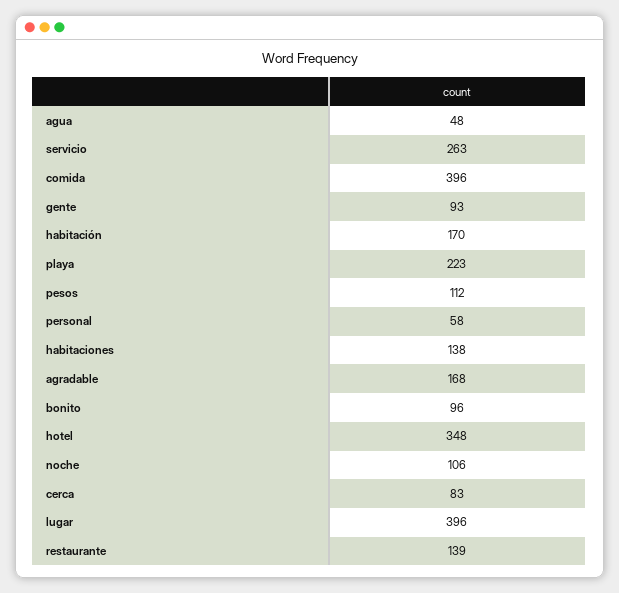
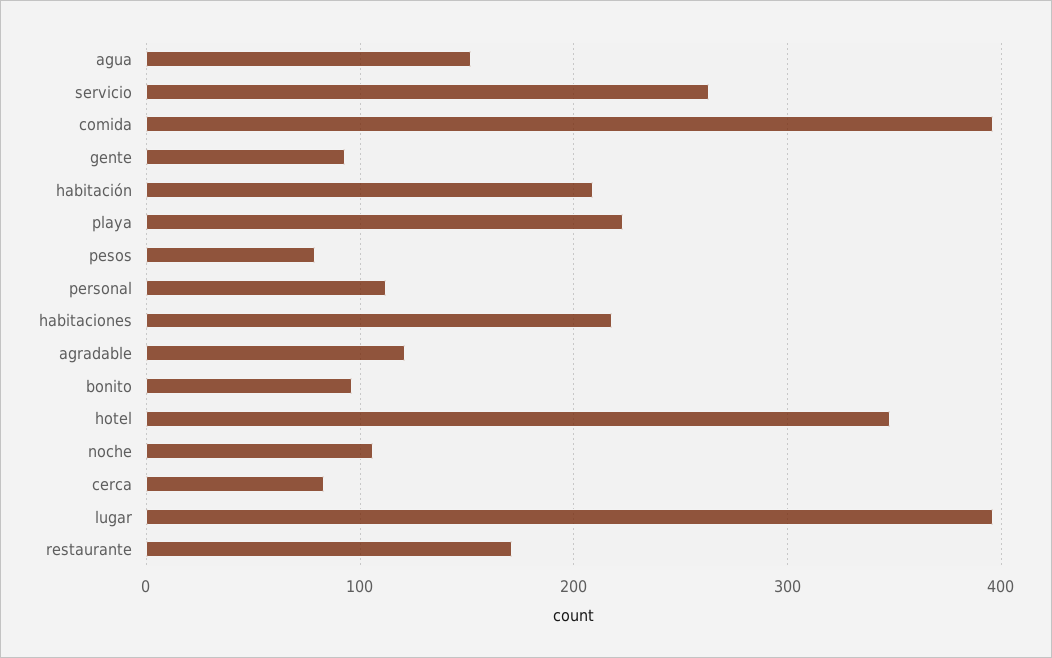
  {
-   "agua": 48,
+   "agua": 150,
    "servicio": 263,
    "comida": 396,
    "gente": 93,
-   "habitación": 170,
+   "habitación": 210,
    "playa": 223,
-   "pesos": 112,
+   "pesos": 80,
-   "personal": 58,
+   "personal": 110,
-   "habitaciones": 138,
+   "habitaciones": 220,
-   "agradable": 168,
+   "agradable": 120,
    "bonito": 96,
    "hotel": 348,
    "noche": 106,
    "cerca": 83,
    "lugar": 396,
-   "restaurante": 139
+   "restaurante": 170
  }

